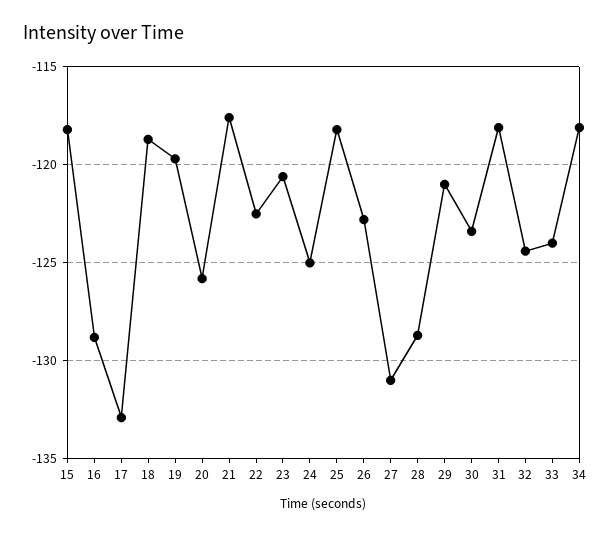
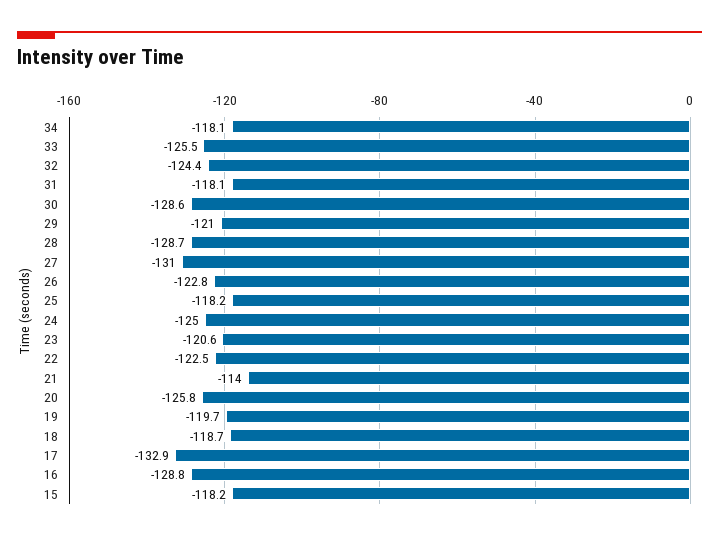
  {
    "15": -118.2,
    "16": -128.8,
    "17": -132.9,
    "18": -118.7,
    "19": -119.7,
    "20": -125.8,
-   "21": -117.5,
+   "21": -114,
    "22": -122.5,
    "23": -120.6,
    "24": -125,
    "25": -118.2,
    "26": -122.8,
    "27": -131,
    "28": -128.7,
    "29": -121,
-   "30": -123.5,
+   "30": -128.6,
    "31": -118.1,
    "32": -124.4,
-   "33": -124,
+   "33": -125.5,
    "34": -118.1
  }

